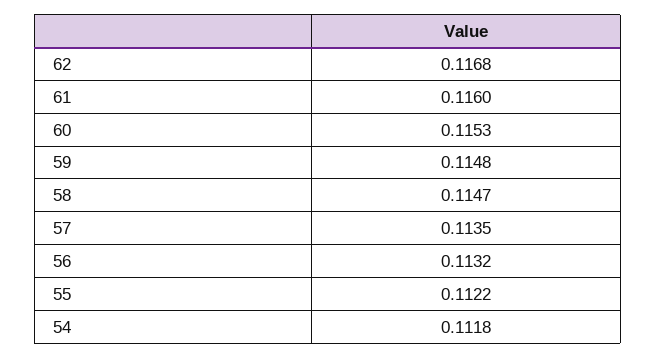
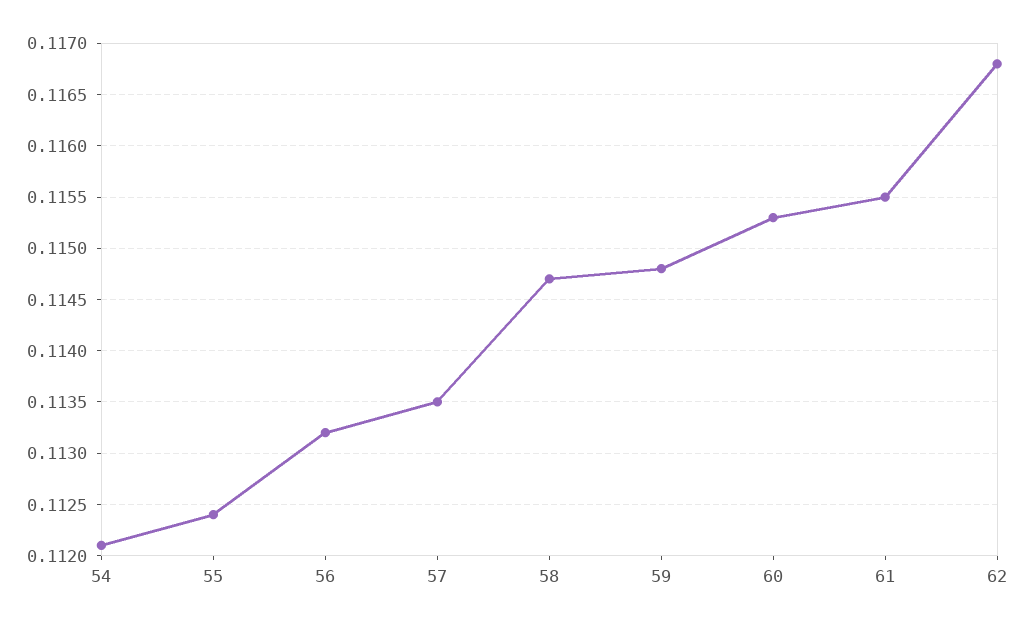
  {
    "62": 0.1168,
-   "61": 0.116,
+   "61": 0.1155,
    "60": 0.1153,
    "59": 0.1148,
    "58": 0.1147,
    "57": 0.1135,
    "56": 0.1132,
-   "55": 0.1122,
+   "55": 0.1124,
-   "54": 0.1118
+   "54": 0.1121
  }

